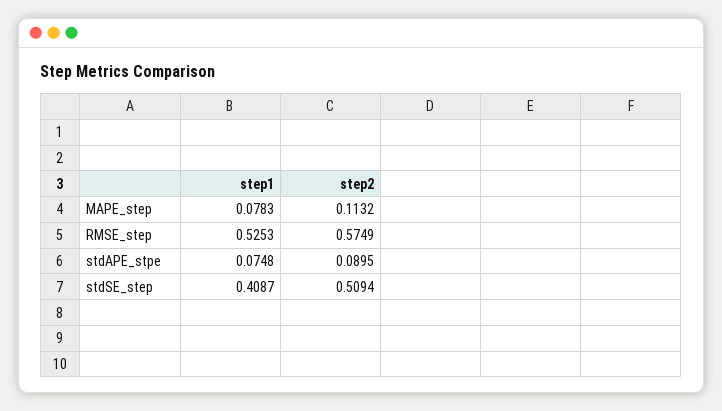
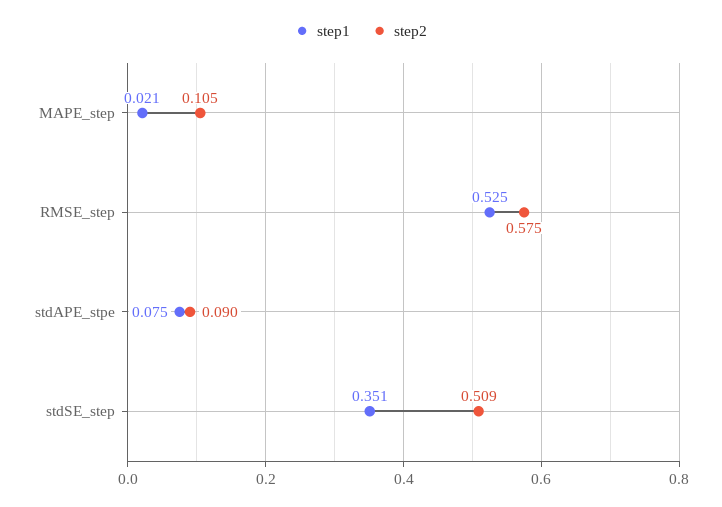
  {
    "step1": {
-     "MAPE_step": 0.0783,
+     "MAPE_step": 0.021,
      "RMSE_step": 0.5253,
      "stdAPE_stpe": 0.0748,
-     "stdSE_step": 0.4087
+     "stdSE_step": 0.351
    },
    "step2": {
-     "MAPE_step": 0.1132,
+     "MAPE_step": 0.105,
      "RMSE_step": 0.5749,
      "stdAPE_stpe": 0.0895,
      "stdSE_step": 0.5094
    }
  }

